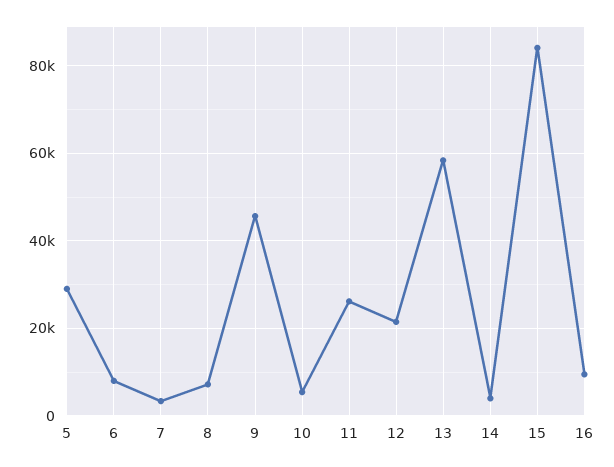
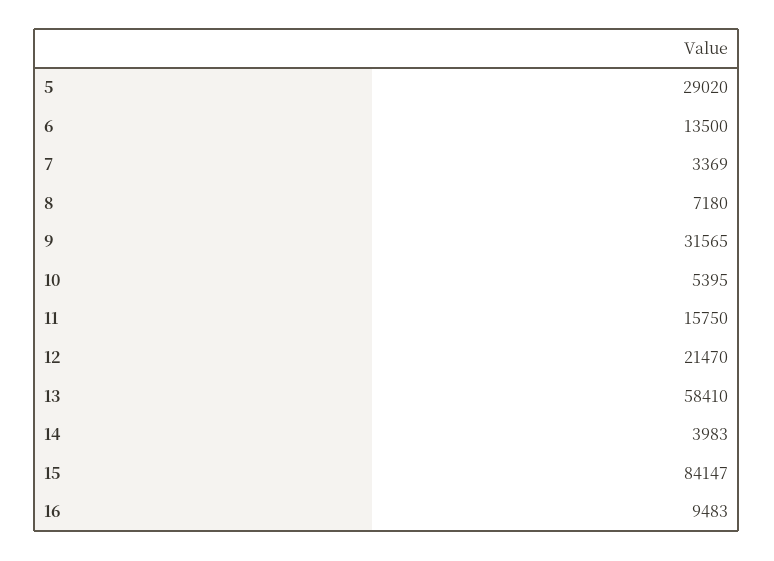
  {
    "5": 29020,
-   "6": 8000,
+   "6": 13500,
    "7": 3369,
    "8": 7180,
-   "9": 46000,
+   "9": 31565,
    "10": 5395,
-   "11": 26000,
+   "11": 15750,
    "12": 21470,
    "13": 58410,
    "14": 3983,
    "15": 84147,
    "16": 9483
  }

